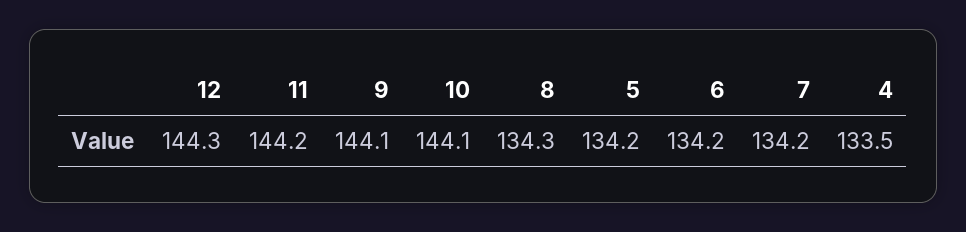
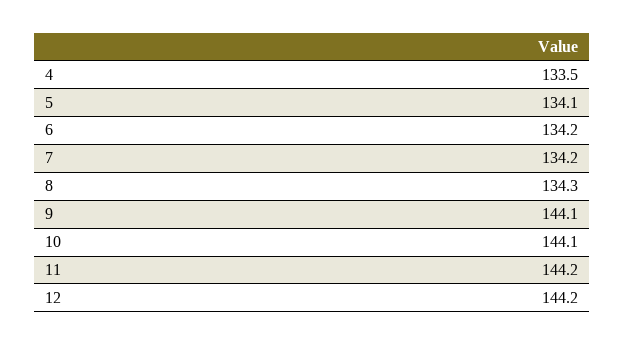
  {
-   "12": 144.3,
+   "12": 144.2,
    "11": 144.2,
    "9": 144.1,
    "10": 144.1,
    "8": 134.3,
-   "5": 134.2,
+   "5": 134.1,
    "6": 134.2,
    "7": 134.2,
    "4": 133.5
  }

